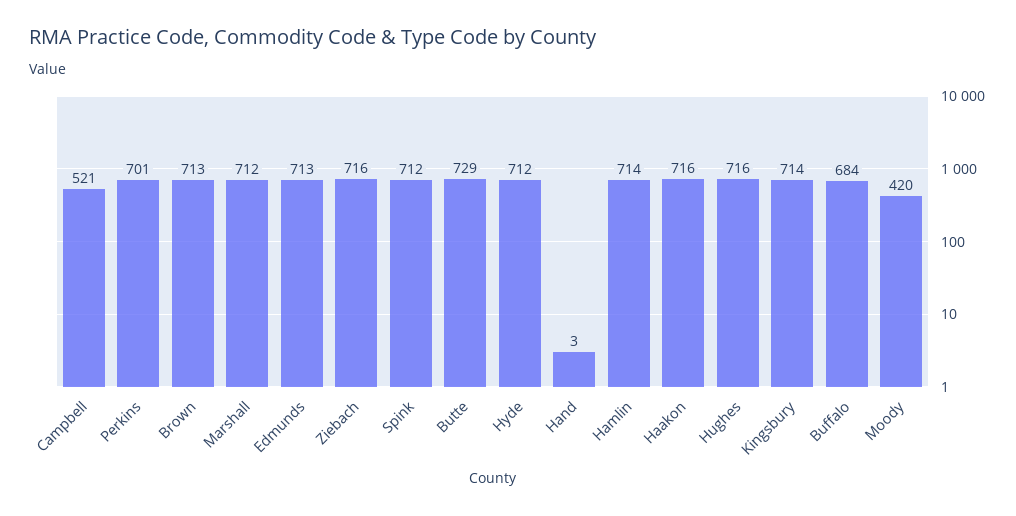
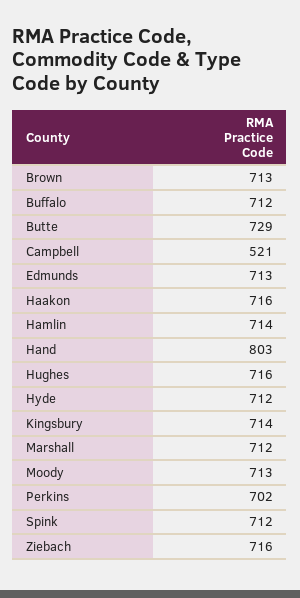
  {
    "Campbell": 521,
-   "Perkins": 701,
+   "Perkins": 702,
    "Brown": 713,
    "Marshall": 712,
    "Edmunds": 713,
    "Ziebach": 716,
    "Spink": 712,
    "Butte": 729,
    "Hyde": 712,
-   "Hand": 3,
+   "Hand": 803,
    "Hamlin": 714,
    "Haakon": 716,
    "Hughes": 716,
    "Kingsbury": 714,
-   "Buffalo": 684,
+   "Buffalo": 712,
-   "Moody": 420
+   "Moody": 713
  }

